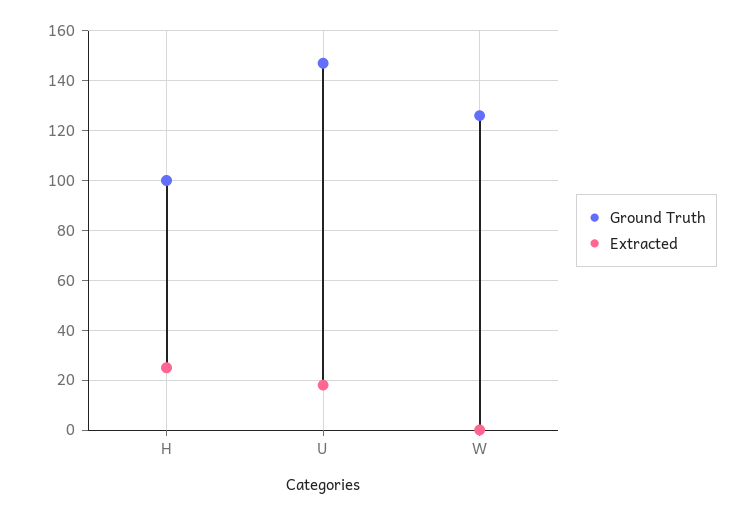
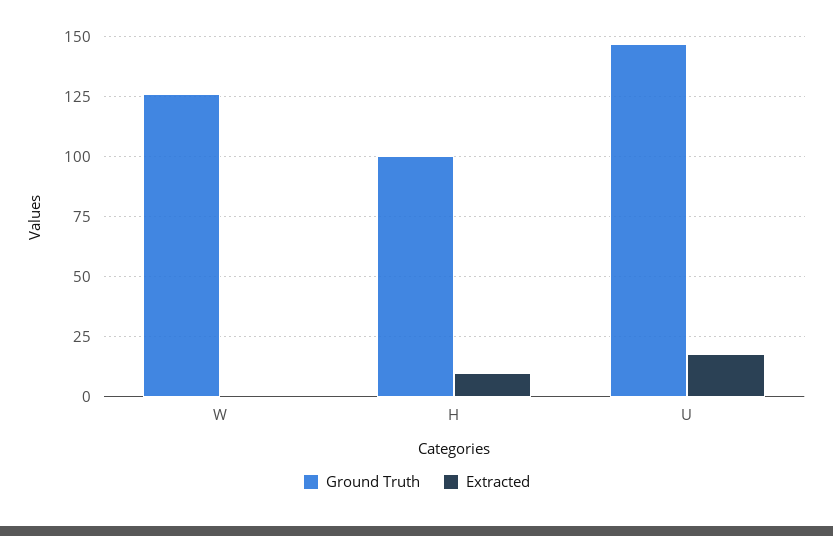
  {
    "Ground Truth": {
      "H": 100,
      "U": 145,
      "W": 125
    },
    "Extracted": {
-     "H": 25,
+     "H": 10,
      "U": 20,
      "W": 0
    }
  }

